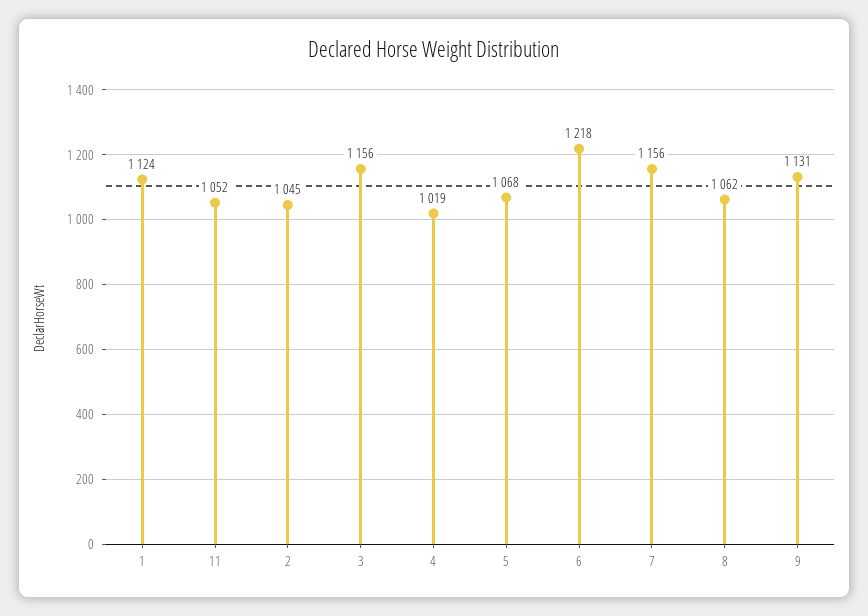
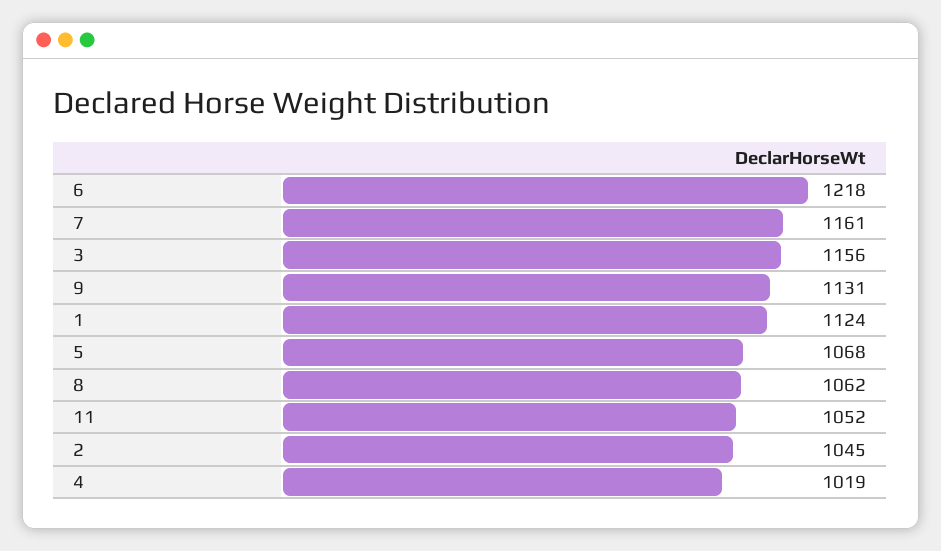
  {
    "1": 1124,
    "11": 1052,
    "2": 1045,
    "3": 1156,
    "4": 1019,
    "5": 1068,
    "6": 1218,
-   "7": 1156,
+   "7": 1161,
    "8": 1062,
    "9": 1131
  }

